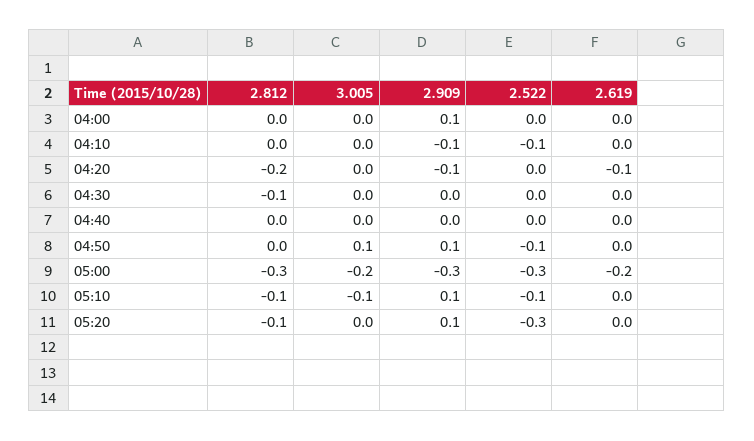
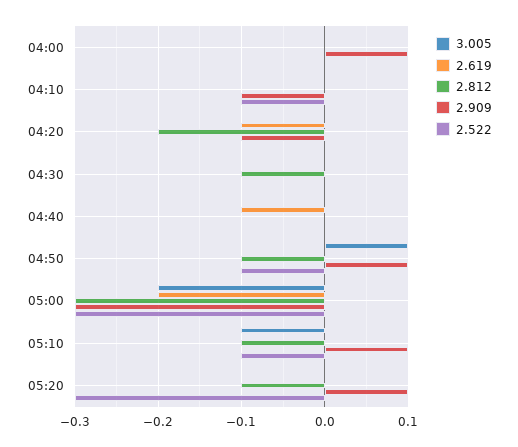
  {
    "2.812": {
      "04:00": 0,
      "04:10": 0,
      "04:20": -0.2,
      "04:30": -0.1,
      "04:40": 0,
-     "04:50": 0,
+     "04:50": -0.1,
      "05:00": -0.3,
      "05:10": -0.1,
      "05:20": -0.1
    },
    "3.005": {
      "04:00": 0,
      "04:10": 0,
      "04:20": 0,
      "04:30": 0,
      "04:40": 0,
      "04:50": 0.1,
      "05:00": -0.2,
      "05:10": -0.1,
      "05:20": 0
    },
    "2.909": {
      "04:00": 0.1,
      "04:10": -0.1,
      "04:20": -0.1,
      "04:30": 0,
      "04:40": 0,
      "04:50": 0.1,
      "05:00": -0.3,
      "05:10": 0.1,
      "05:20": 0.1
    },
    "2.522": {
      "04:00": 0,
      "04:10": -0.1,
      "04:20": 0,
      "04:30": 0,
      "04:40": 0,
      "04:50": -0.1,
      "05:00": -0.3,
      "05:10": -0.1,
      "05:20": -0.3
    },
    "2.619": {
      "04:00": 0,
      "04:10": 0,
      "04:20": -0.1,
      "04:30": 0,
-     "04:40": 0,
+     "04:40": -0.1,
      "04:50": 0,
      "05:00": -0.2,
      "05:10": 0,
      "05:20": 0
    }
  }

